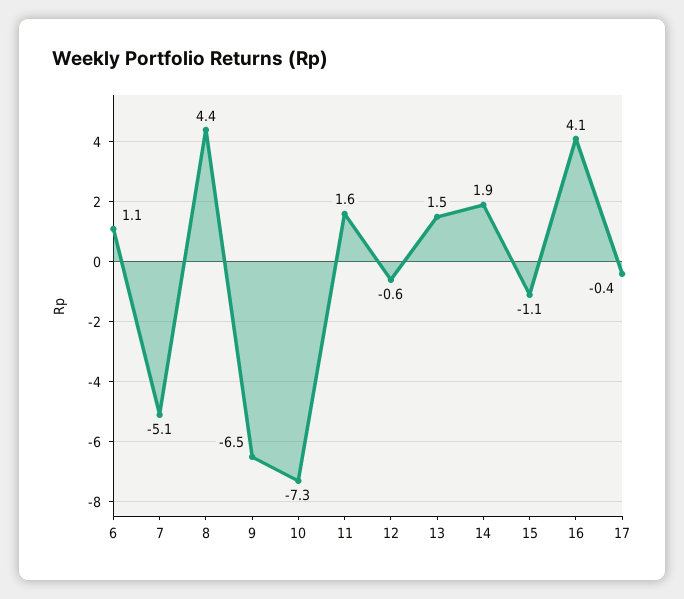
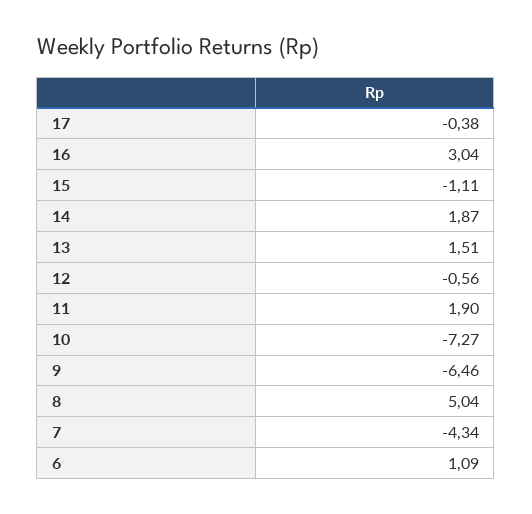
  {
    "6": 1.09,
-   "7": -5.1,
+   "7": -4.34,
-   "8": 4.4,
+   "8": 5.04,
    "9": -6.46,
    "10": -7.27,
-   "11": 1.6,
+   "11": 1.9,
    "12": -0.56,
    "13": 1.51,
    "14": 1.87,
    "15": -1.11,
-   "16": 4.1,
+   "16": 3.04,
    "17": -0.38
  }

